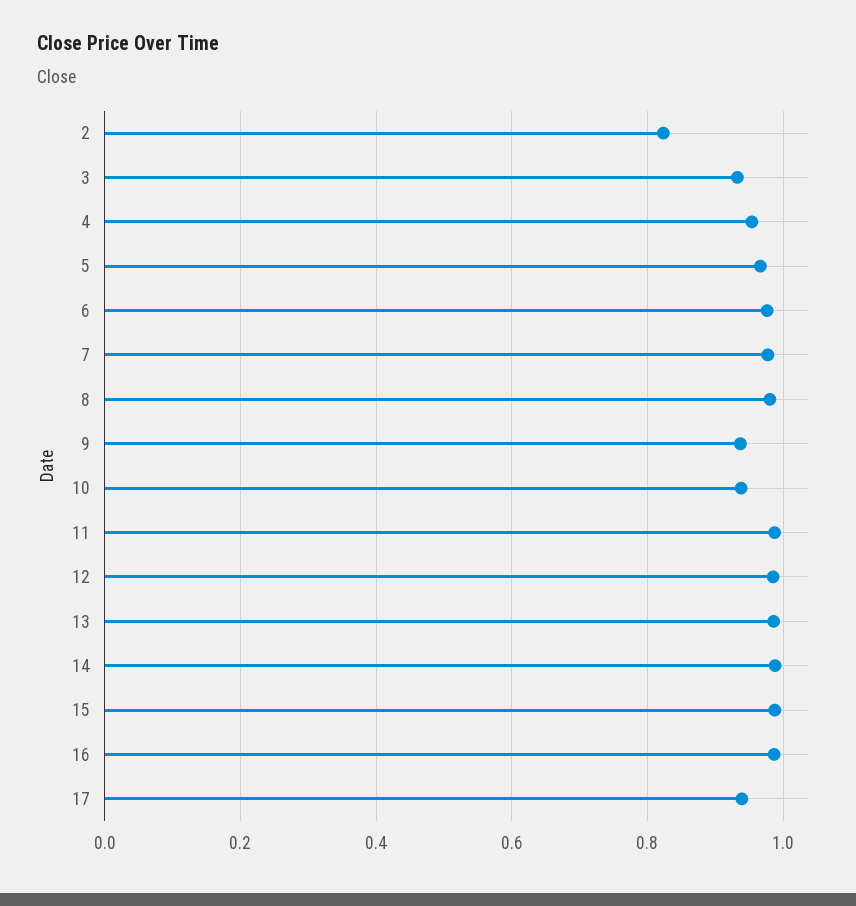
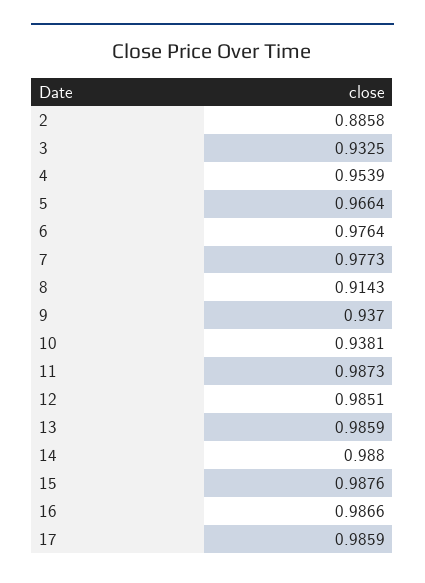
  {
-   "2": 0.82,
+   "2": 0.8858,
    "3": 0.9325,
    "4": 0.9539,
    "5": 0.9664,
    "6": 0.9764,
    "7": 0.9773,
-   "8": 0.98,
+   "8": 0.9143,
    "9": 0.937,
    "10": 0.9381,
    "11": 0.9873,
    "12": 0.9851,
    "13": 0.9859,
    "14": 0.988,
    "15": 0.9876,
    "16": 0.9866,
-   "17": 0.94
+   "17": 0.9859
  }

